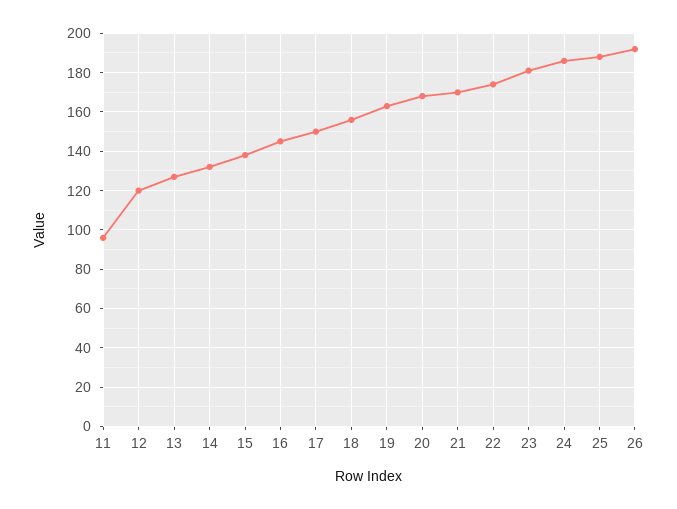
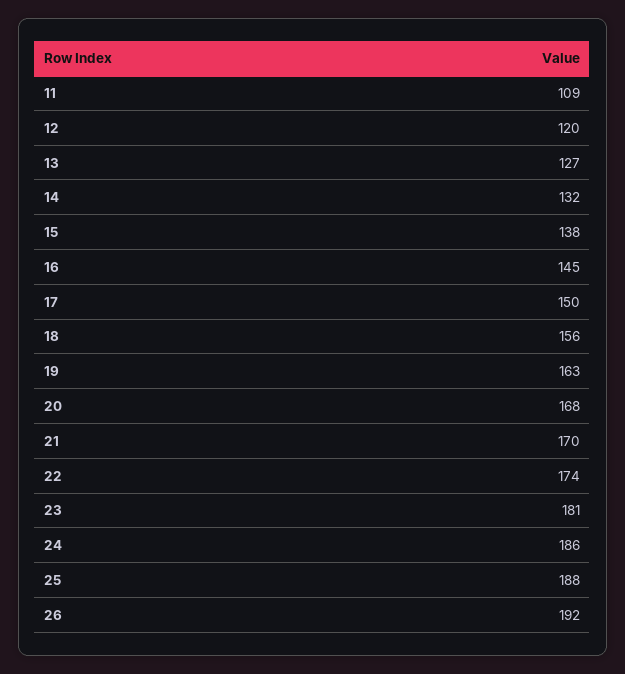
  {
-   "11": 95,
+   "11": 109,
    "12": 120,
    "13": 127,
    "14": 132,
    "15": 138,
    "16": 145,
    "17": 150,
    "18": 156,
    "19": 163,
    "20": 168,
    "21": 170,
    "22": 174,
    "23": 181,
    "24": 186,
    "25": 188,
    "26": 192
  }

